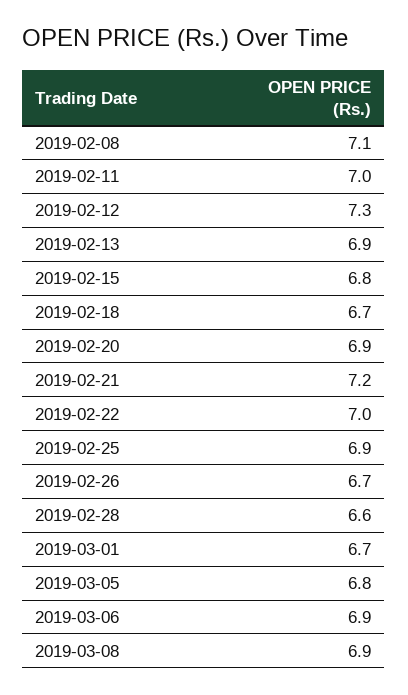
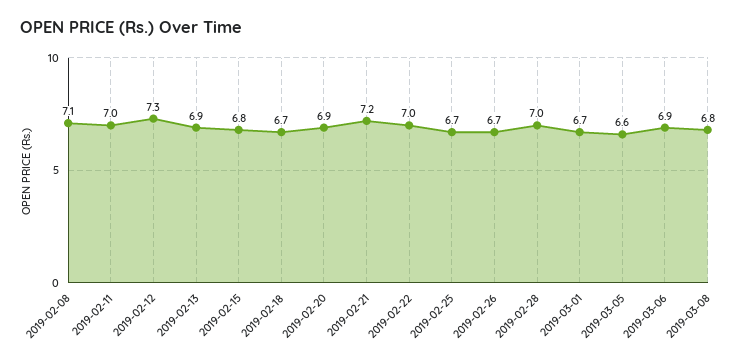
  {
    "2019-02-08": 7.1,
    "2019-02-11": 7,
    "2019-02-12": 7.3,
    "2019-02-13": 6.9,
    "2019-02-15": 6.8,
    "2019-02-18": 6.7,
    "2019-02-20": 6.9,
    "2019-02-21": 7.2,
    "2019-02-22": 7,
-   "2019-02-25": 6.9,
+   "2019-02-25": 6.7,
    "2019-02-26": 6.7,
-   "2019-02-28": 6.6,
+   "2019-02-28": 7,
    "2019-03-01": 6.7,
-   "2019-03-05": 6.8,
+   "2019-03-05": 6.6,
    "2019-03-06": 6.9,
-   "2019-03-08": 6.9
+   "2019-03-08": 6.8
  }

